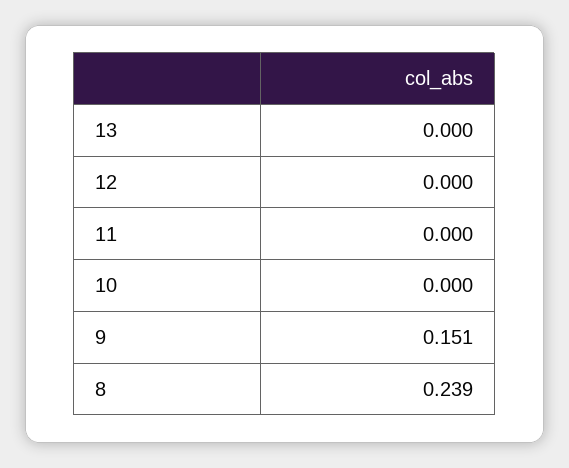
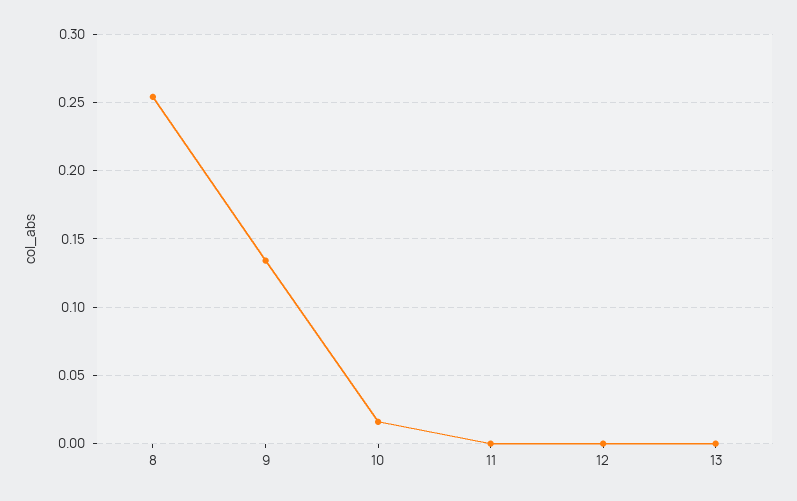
  {
    "13": 0,
    "12": 0,
    "11": 0,
-   "10": 0,
+   "10": 0.015,
-   "9": 0.151,
+   "9": 0.135,
-   "8": 0.239
+   "8": 0.255
  }

